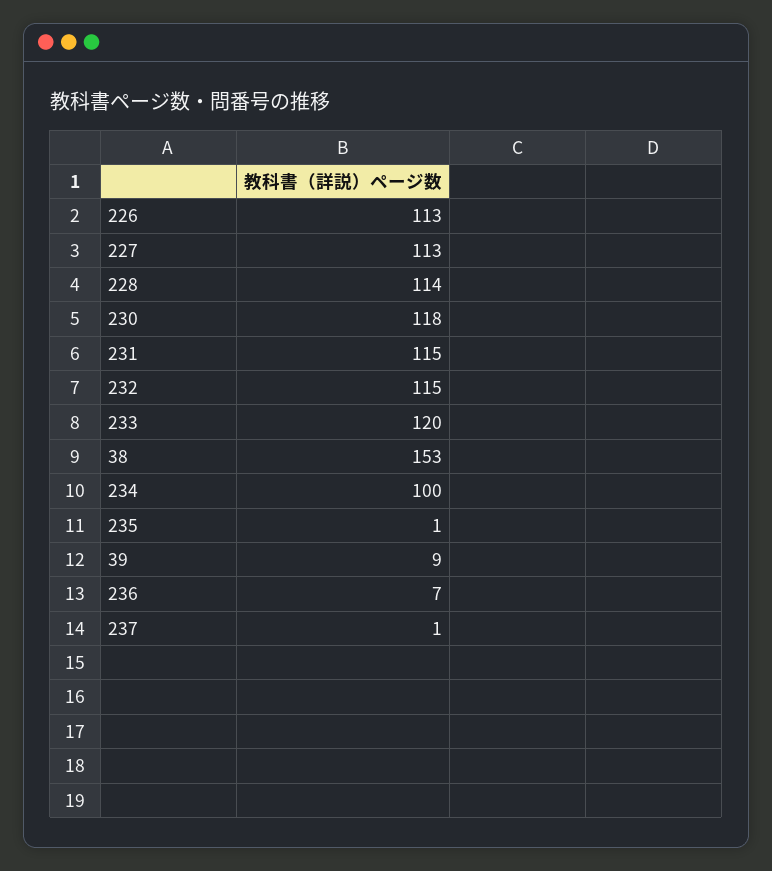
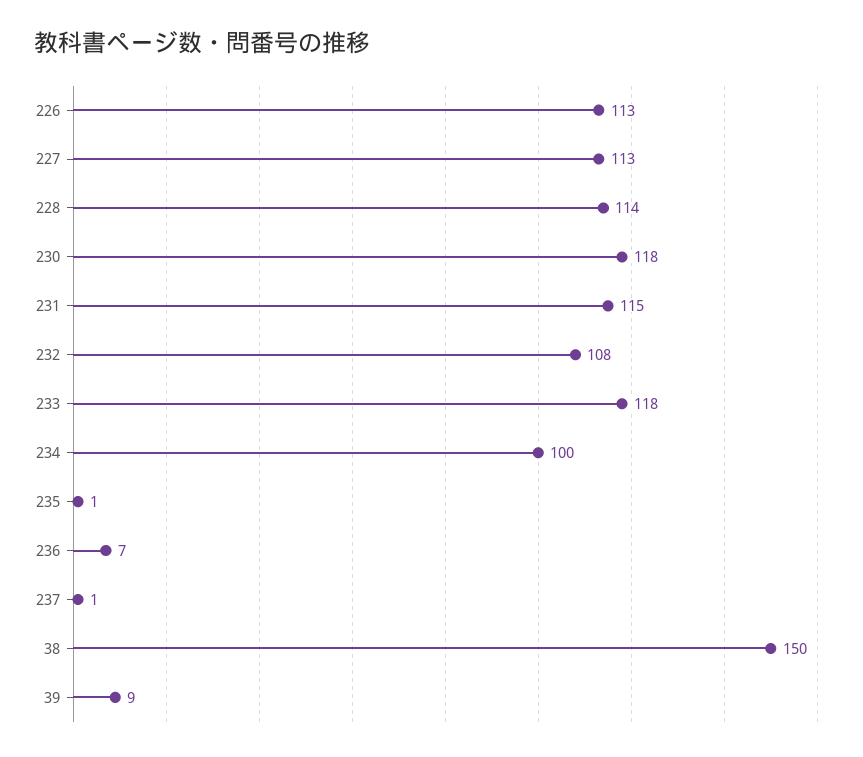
  {
    "226": 113,
    "227": 113,
    "228": 114,
    "230": 118,
    "231": 115,
-   "232": 115,
+   "232": 108,
-   "233": 120,
+   "233": 118,
-   "38": 153,
+   "38": 150,
    "234": 100,
    "235": 1,
    "39": 9,
    "236": 7,
    "237": 1
  }

